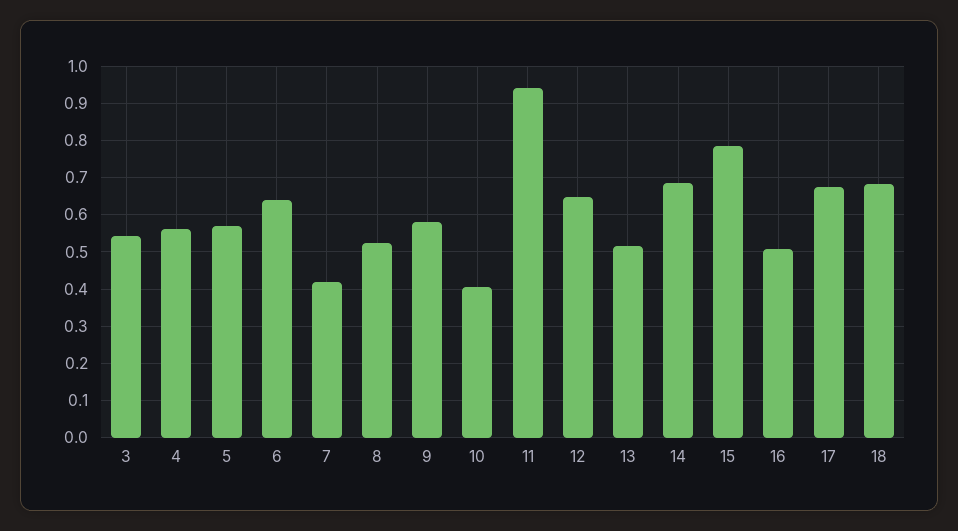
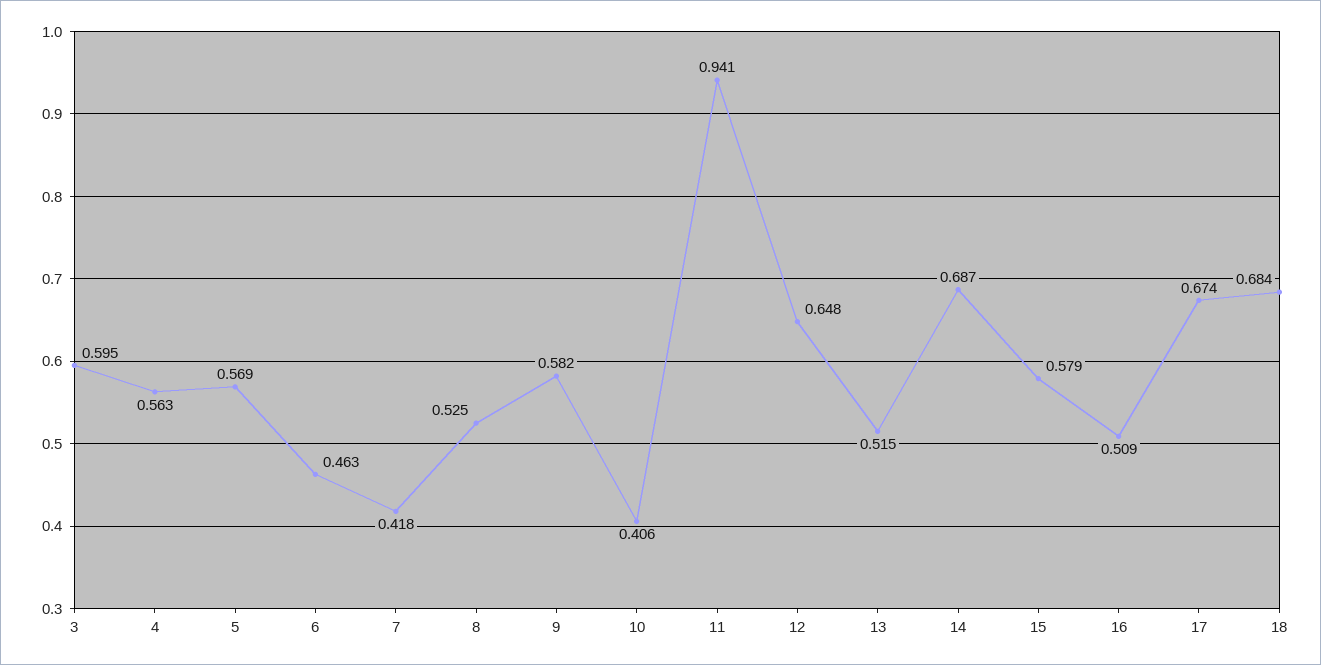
  {
-   "3": 0.54,
+   "3": 0.595,
    "4": 0.563,
    "5": 0.569,
-   "6": 0.64,
+   "6": 0.463,
    "7": 0.418,
    "8": 0.525,
    "9": 0.582,
    "10": 0.406,
    "11": 0.941,
    "12": 0.648,
    "13": 0.515,
    "14": 0.687,
-   "15": 0.78,
+   "15": 0.579,
    "16": 0.509,
    "17": 0.674,
    "18": 0.684
  }

